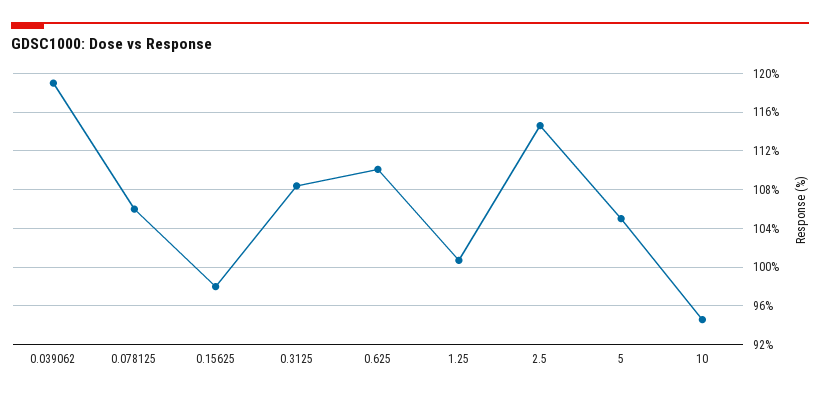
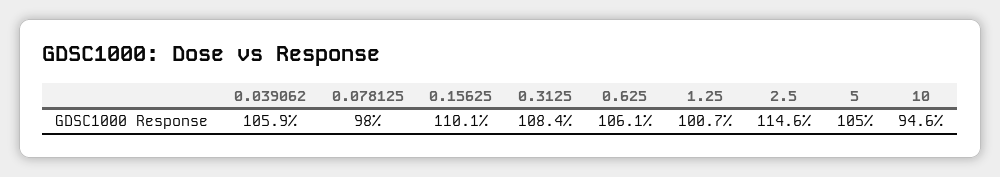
  {
-   "0.039062": 119,
+   "0.039062": 105.9,
-   "0.078125": 106,
+   "0.078125": 98,
-   "0.15625": 98,
+   "0.15625": 110.1,
    "0.3125": 108.4,
-   "0.625": 110,
+   "0.625": 106.1,
    "1.25": 100.7,
    "2.5": 114.6,
    "5": 105,
    "10": 94.6
  }

